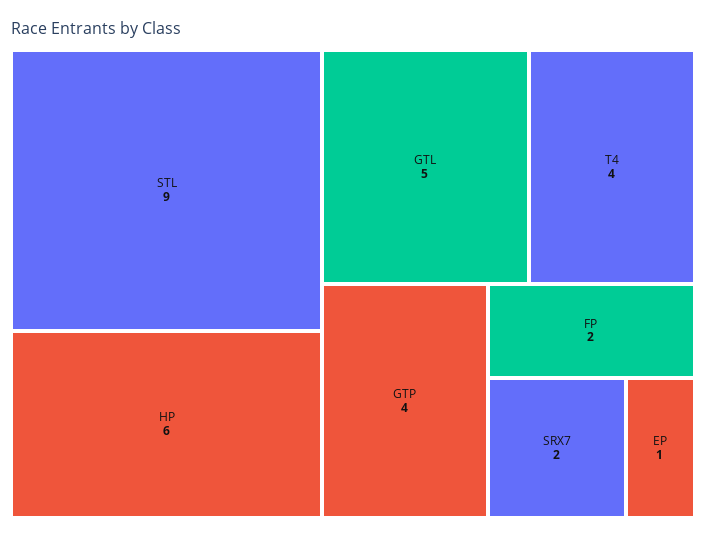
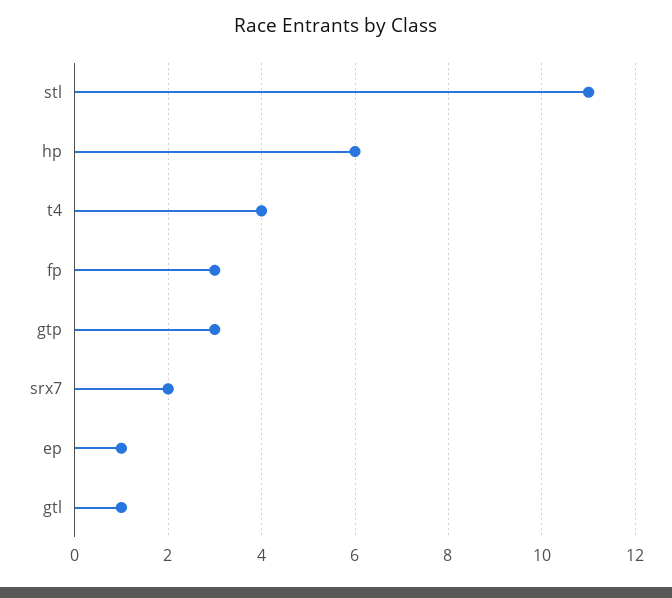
  {
-   "STL": 9,
+   "STL": 11,
    "HP": 6,
-   "GTL": 5,
+   "GTL": 1,
    "T4": 4,
-   "GTP": 4,
+   "GTP": 3,
-   "FP": 2,
+   "FP": 3,
    "SRX7": 2,
    "EP": 1
  }

